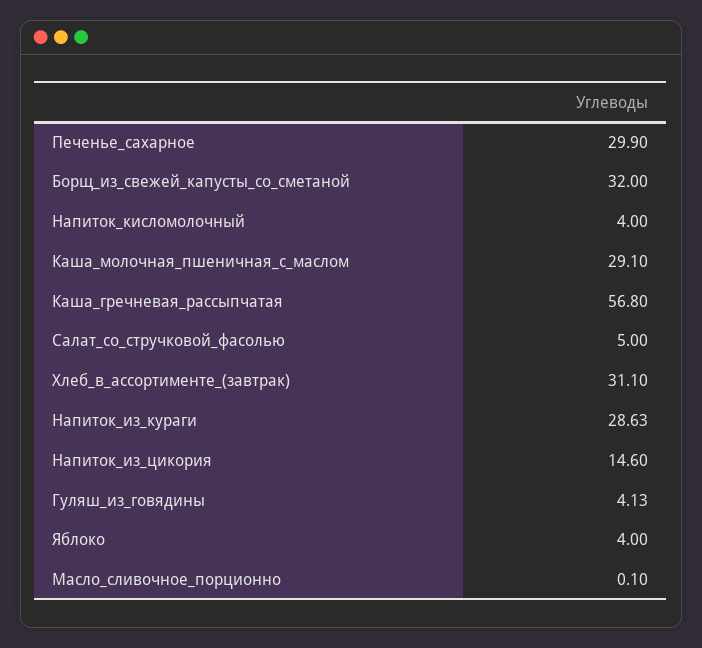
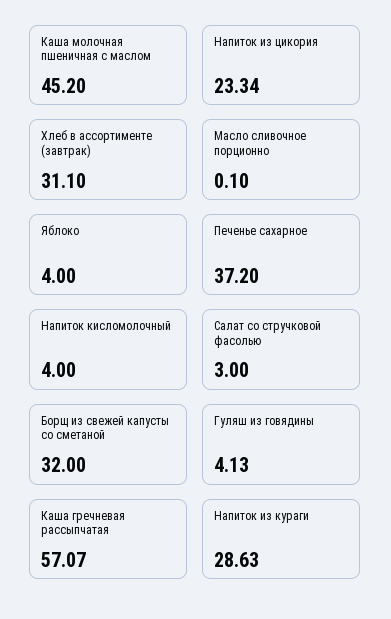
  {
-   "Печенье_сахарное": 29.9,
+   "Печенье_сахарное": 37.2,
    "Борщ_из_свежей_капусты_со_сметаной": 32,
    "Напиток_кисломолочный": 4,
-   "Каша_молочная_пшеничная_с_маслом": 29.1,
+   "Каша_молочная_пшеничная_с_маслом": 45.2,
-   "Каша_гречневая_рассыпчатая": 56.8,
+   "Каша_гречневая_рассыпчатая": 57.07,
-   "Салат_со_стручковой_фасолью": 5,
+   "Салат_со_стручковой_фасолью": 3,
    "Хлеб_в_ассортименте_(завтрак)": 31.1,
    "Напиток_из_кураги": 28.63,
-   "Напиток_из_цикория": 14.6,
+   "Напиток_из_цикория": 23.34,
    "Гуляш_из_говядины": 4.13,
    "Яблоко": 4,
    "Масло_сливочное_порционно": 0.1
  }

